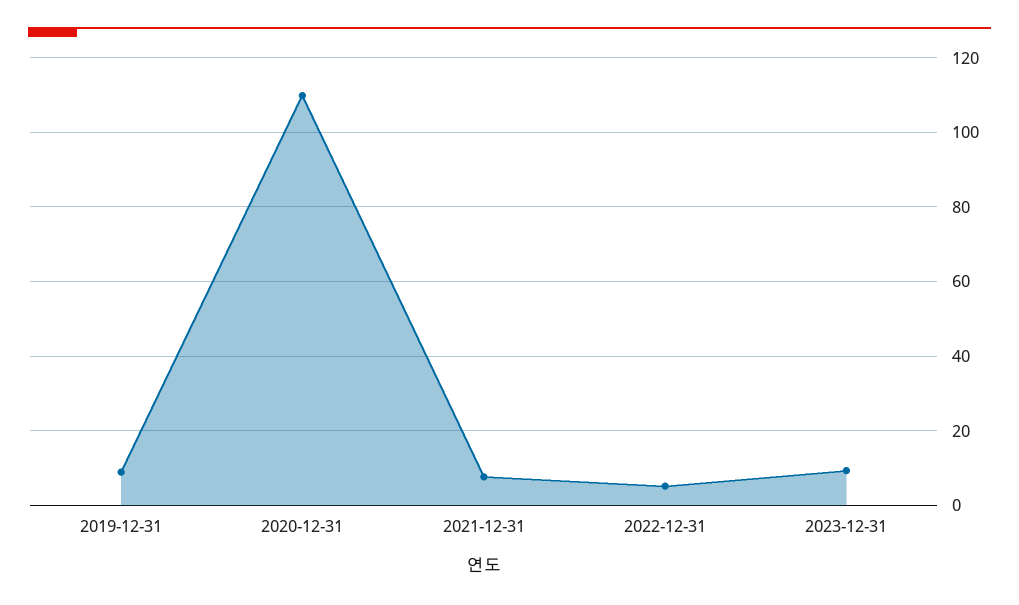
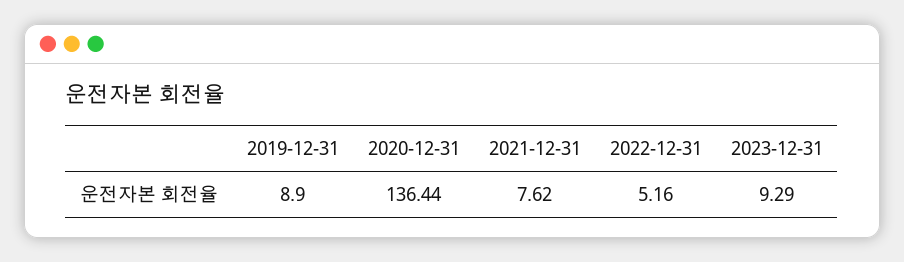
  {
    "2019-12-31": 8.9,
-   "2020-12-31": 110,
+   "2020-12-31": 136.44,
    "2021-12-31": 7.62,
    "2022-12-31": 5.16,
    "2023-12-31": 9.29
  }

